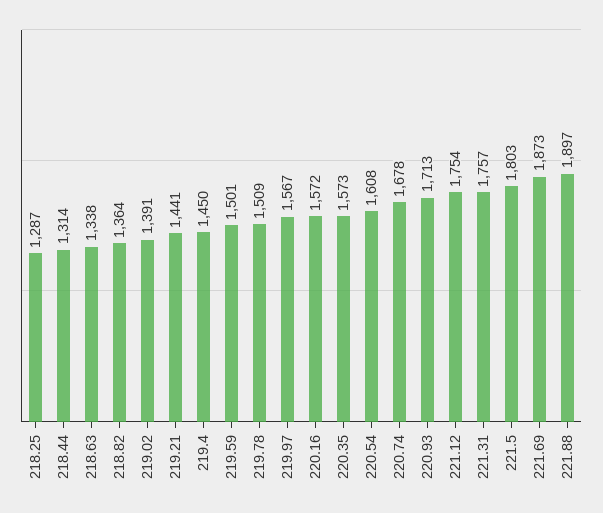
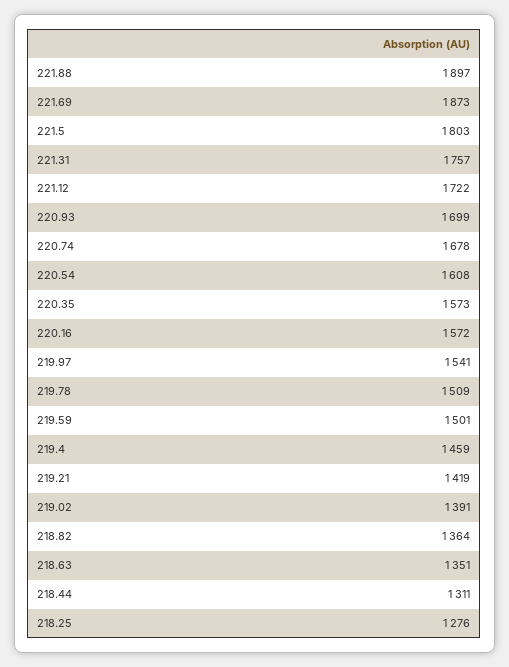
  {
-   "218.25": 1287,
+   "218.25": 1276,
-   "218.44": 1314,
+   "218.44": 1311,
-   "218.63": 1338,
+   "218.63": 1351,
    "218.82": 1364,
    "219.02": 1391,
-   "219.21": 1441,
+   "219.21": 1419,
-   "219.4": 1450,
+   "219.4": 1459,
    "219.59": 1501,
    "219.78": 1509,
-   "219.97": 1567,
+   "219.97": 1541,
    "220.16": 1572,
    "220.35": 1573,
    "220.54": 1608,
    "220.74": 1678,
-   "220.93": 1713,
+   "220.93": 1699,
-   "221.12": 1754,
+   "221.12": 1722,
    "221.31": 1757,
    "221.5": 1803,
    "221.69": 1873,
    "221.88": 1897
  }

